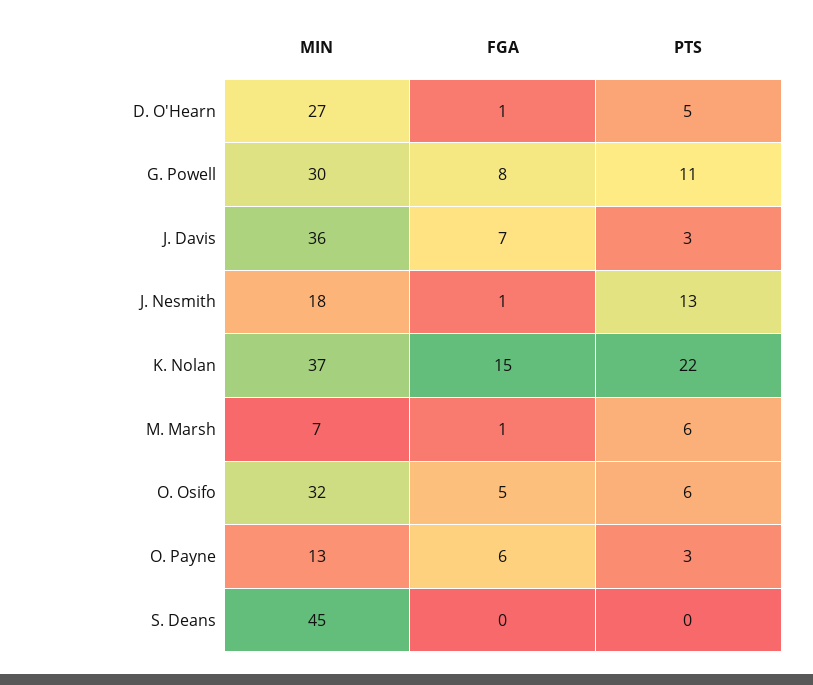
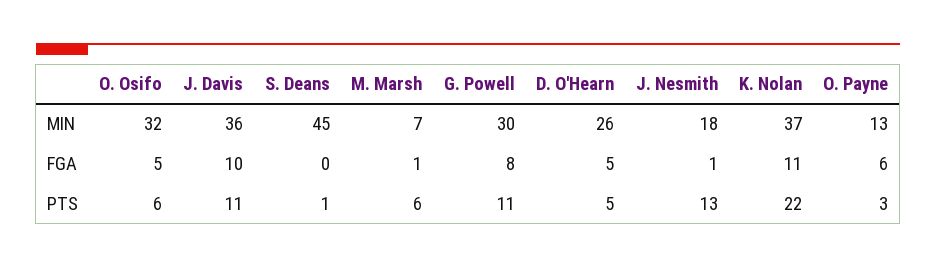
  {
    "MIN": {
-     "D. O'Hearn": 27,
+     "D. O'Hearn": 26,
      "G. Powell": 30,
      "J. Davis": 36,
      "J. Nesmith": 18,
      "K. Nolan": 37,
      "M. Marsh": 7,
      "O. Osifo": 32,
      "O. Payne": 13,
      "S. Deans": 45
    },
    "FGA": {
-     "D. O'Hearn": 1,
+     "D. O'Hearn": 5,
      "G. Powell": 8,
-     "J. Davis": 7,
+     "J. Davis": 10,
      "J. Nesmith": 1,
-     "K. Nolan": 15,
+     "K. Nolan": 11,
      "M. Marsh": 1,
      "O. Osifo": 5,
      "O. Payne": 6,
      "S. Deans": 0
    },
    "PTS": {
      "D. O'Hearn": 5,
      "G. Powell": 11,
-     "J. Davis": 3,
+     "J. Davis": 11,
      "J. Nesmith": 13,
      "K. Nolan": 22,
      "M. Marsh": 6,
      "O. Osifo": 6,
      "O. Payne": 3,
-     "S. Deans": 0
+     "S. Deans": 1
    }
  }

